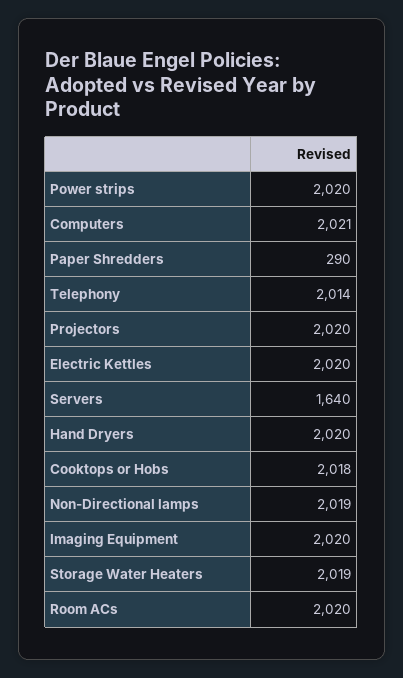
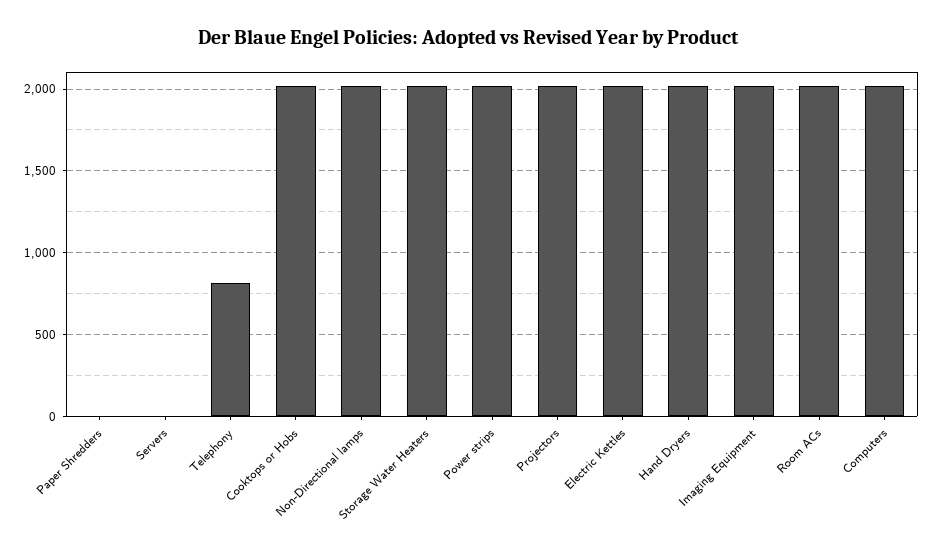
  {
    "Power strips": 2020,
    "Computers": 2021,
-   "Paper Shredders": 290,
+   "Paper Shredders": 0,
-   "Telephony": 2014,
+   "Telephony": 800,
    "Projectors": 2020,
    "Electric Kettles": 2020,
-   "Servers": 1640,
+   "Servers": 0,
    "Hand Dryers": 2020,
    "Cooktops or Hobs": 2018,
    "Non-Directional lamps": 2019,
    "Imaging Equipment": 2020,
    "Storage Water Heaters": 2019,
    "Room ACs": 2020
  }

